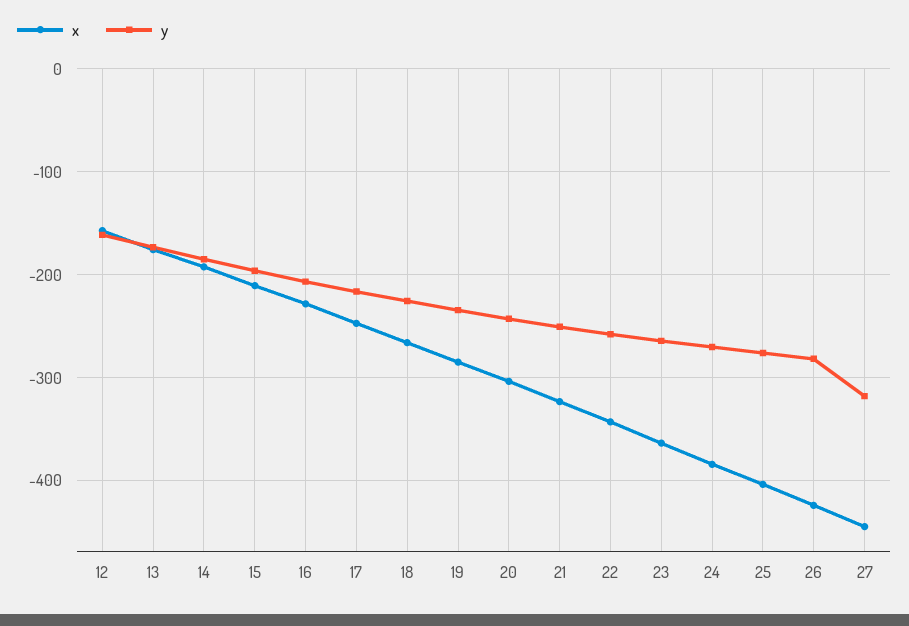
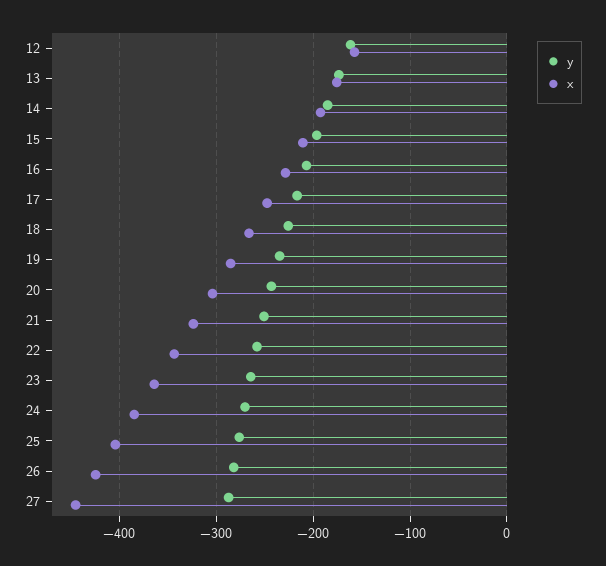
  {
    "x": {
      "12": -160,
      "13": -180,
      "14": -190,
      "15": -210,
      "16": -230,
      "17": -250,
      "18": -270,
      "19": -290,
      "20": -300,
      "21": -320,
      "22": -340,
      "23": -360,
      "24": -380,
      "25": -400,
      "26": -420,
      "27": -450
    },
    "y": {
      "12": -160,
      "13": -170,
      "14": -190,
      "15": -200,
      "16": -210,
      "17": -220,
      "18": -230,
      "19": -230,
      "20": -240,
      "21": -250,
      "22": -260,
      "23": -260,
      "24": -270,
      "25": -280,
      "26": -280,
-     "27": -320
+     "27": -290
    }
  }

